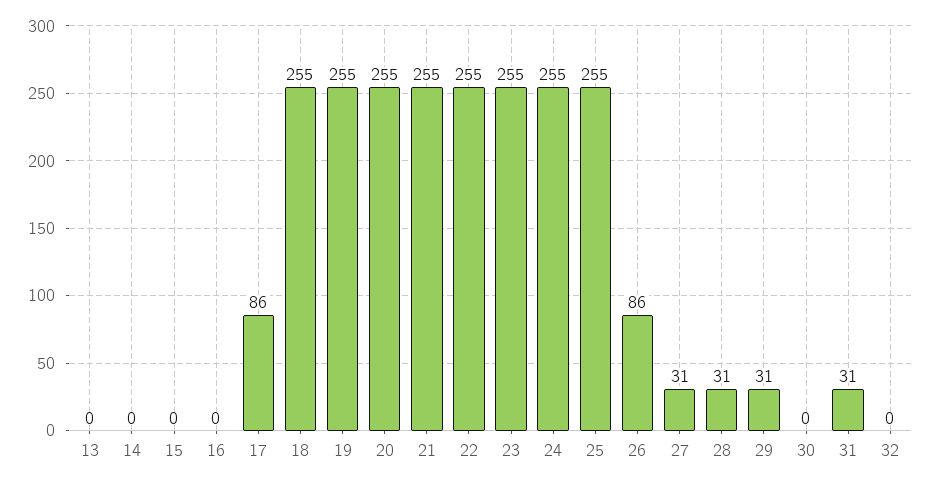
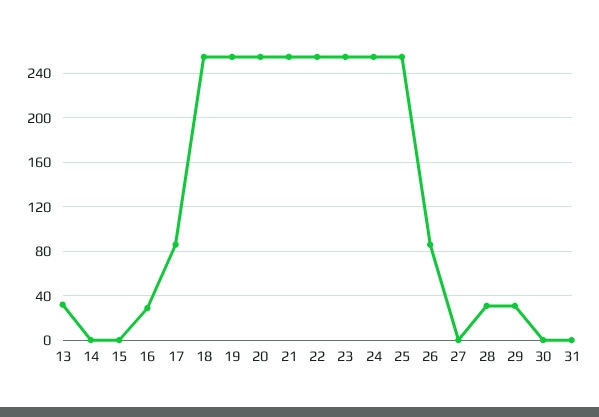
  {
-   "13": 0,
+   "13": 30,
    "14": 0,
    "15": 0,
-   "16": 0,
+   "16": 30,
    "17": 86,
    "18": 255,
    "19": 255,
    "20": 255,
    "21": 255,
    "22": 255,
    "23": 255,
    "24": 255,
    "25": 255,
    "26": 86,
-   "27": 31,
+   "27": 0,
    "28": 31,
    "29": 31,
    "30": 0,
-   "31": 31,
+   "31": 0
-   "32": 0
  }

